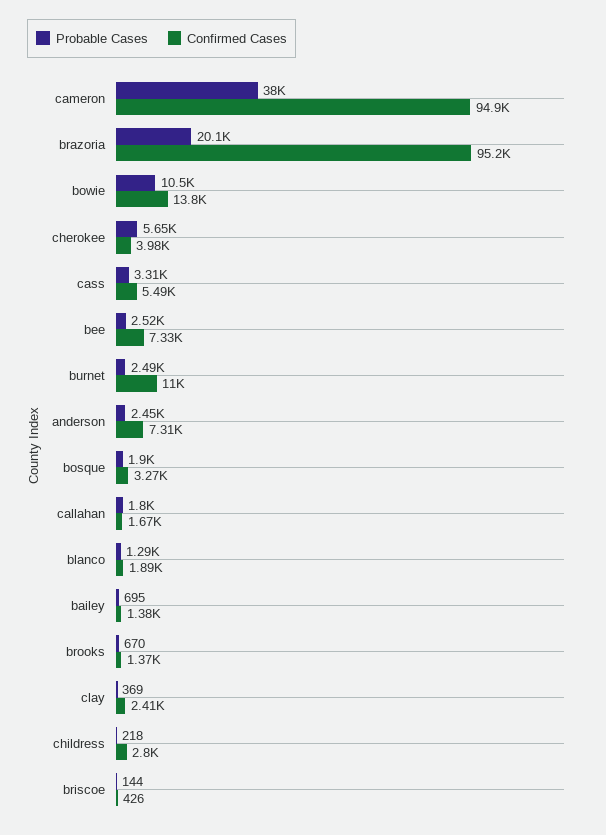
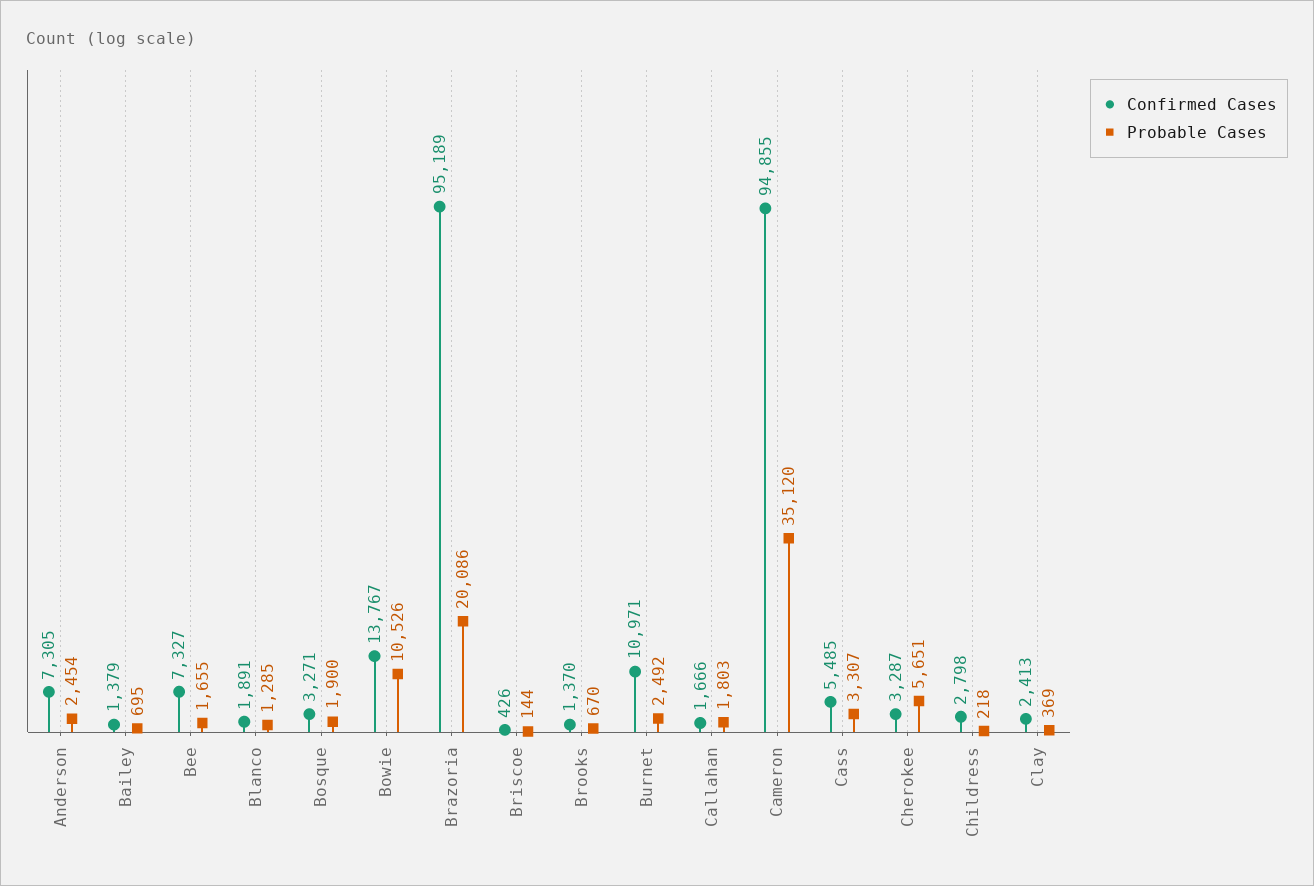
  {
    "Probable Cases": {
-     "cameron": 38000,
+     "cameron": 35120,
      "brazoria": 20086,
      "bowie": 10526,
      "cherokee": 5651,
      "cass": 3307,
-     "bee": 2520,
+     "bee": 1655,
      "burnet": 2492,
      "anderson": 2454,
      "bosque": 1900,
      "callahan": 1803,
      "blanco": 1285,
      "bailey": 695,
      "brooks": 670,
      "clay": 369,
      "childress": 218,
      "briscoe": 144
    },
    "Confirmed Cases": {
      "cameron": 94855,
      "brazoria": 95189,
      "bowie": 13767,
-     "cherokee": 3980,
+     "cherokee": 3287,
      "cass": 5485,
      "bee": 7327,
      "burnet": 10971,
      "anderson": 7305,
      "bosque": 3271,
      "callahan": 1666,
      "blanco": 1891,
      "bailey": 1379,
      "brooks": 1370,
      "clay": 2413,
      "childress": 2798,
      "briscoe": 426
    }
  }

